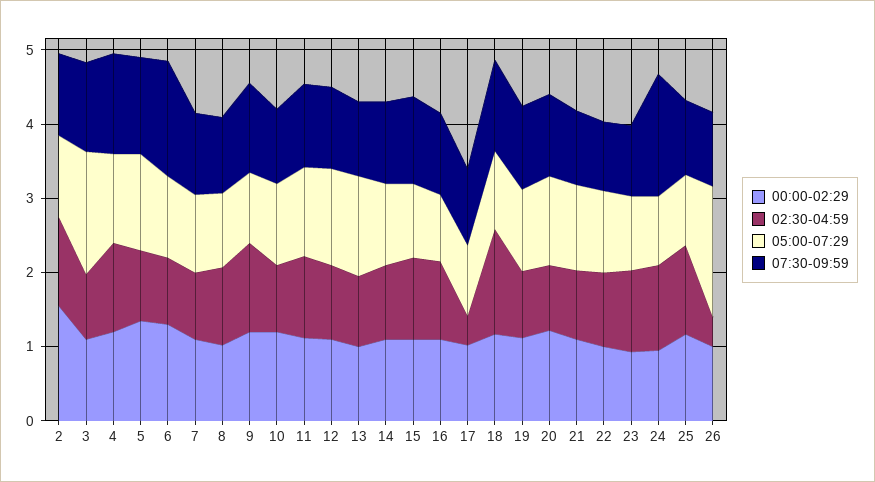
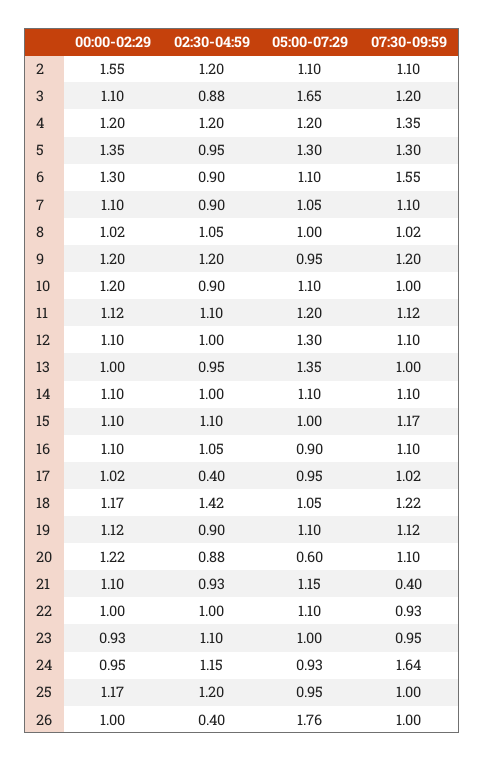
  {
    "00:00-02:29": {
      "2": 1.55,
      "3": 1.1,
      "4": 1.2,
      "5": 1.35,
      "6": 1.3,
      "7": 1.1,
      "8": 1.02,
      "9": 1.2,
      "10": 1.2,
      "11": 1.12,
      "12": 1.1,
      "13": 1,
      "14": 1.1,
      "15": 1.1,
      "16": 1.1,
      "17": 1.02,
      "18": 1.17,
      "19": 1.12,
      "20": 1.22,
      "21": 1.1,
      "22": 1,
      "23": 0.93,
      "24": 0.95,
      "25": 1.17,
      "26": 1
    },
    "02:30-04:59": {
      "2": 1.2,
      "3": 0.88,
      "4": 1.2,
      "5": 0.95,
      "6": 0.9,
      "7": 0.9,
      "8": 1.05,
      "9": 1.2,
      "10": 0.9,
      "11": 1.1,
      "12": 1,
      "13": 0.95,
      "14": 1,
      "15": 1.1,
      "16": 1.05,
      "17": 0.4,
      "18": 1.42,
      "19": 0.9,
      "20": 0.88,
      "21": 0.93,
      "22": 1,
      "23": 1.1,
      "24": 1.15,
      "25": 1.2,
      "26": 0.4
    },
    "05:00-07:29": {
      "2": 1.1,
      "3": 1.65,
      "4": 1.2,
      "5": 1.3,
      "6": 1.1,
      "7": 1.05,
      "8": 1,
      "9": 0.95,
      "10": 1.1,
      "11": 1.2,
      "12": 1.3,
      "13": 1.35,
      "14": 1.1,
      "15": 1,
      "16": 0.9,
      "17": 0.95,
      "18": 1.05,
      "19": 1.1,
-     "20": 1.2,
+     "20": 0.6,
      "21": 1.15,
      "22": 1.1,
      "23": 1,
      "24": 0.93,
      "25": 0.95,
      "26": 1.76
    },
    "07:30-09:59": {
      "2": 1.1,
      "3": 1.2,
      "4": 1.35,
      "5": 1.3,
      "6": 1.55,
      "7": 1.1,
      "8": 1.02,
      "9": 1.2,
      "10": 1,
      "11": 1.12,
      "12": 1.1,
      "13": 1,
      "14": 1.1,
      "15": 1.17,
      "16": 1.1,
      "17": 1.02,
      "18": 1.22,
      "19": 1.12,
      "20": 1.1,
-     "21": 1,
+     "21": 0.4,
      "22": 0.93,
      "23": 0.95,
      "24": 1.64,
      "25": 1,
      "26": 1
    }
  }

